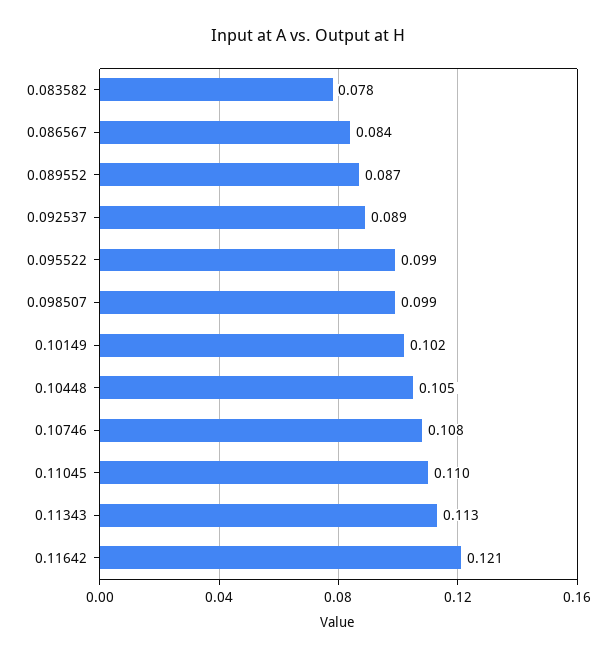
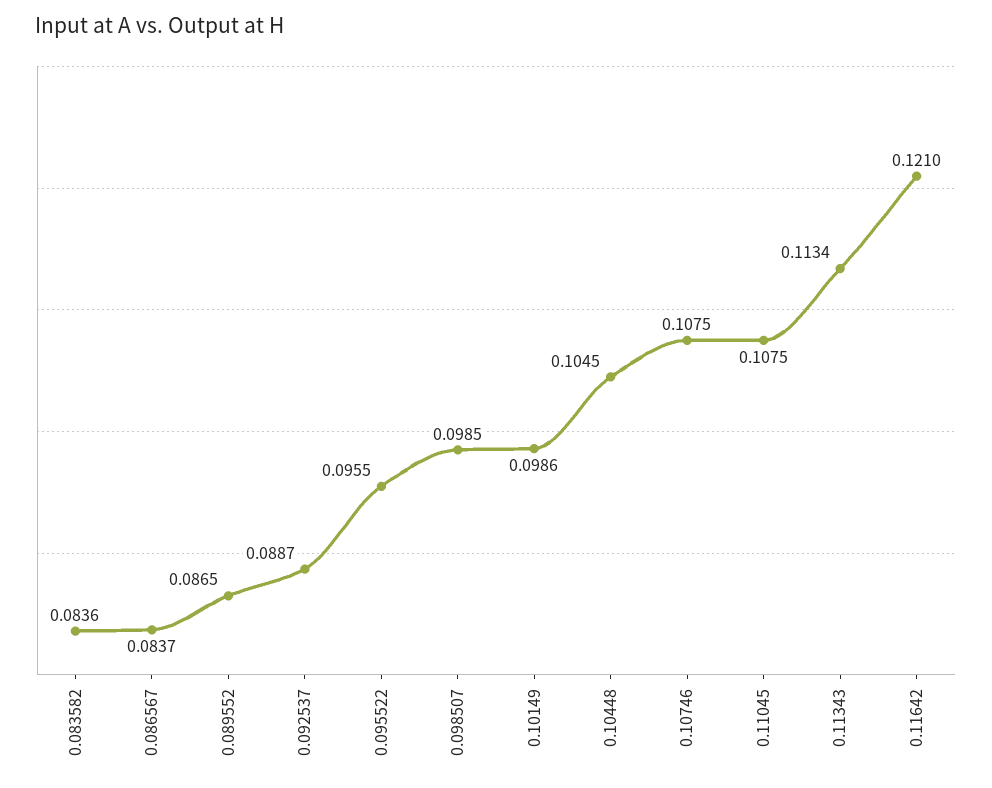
  {
-   "0.083582": 0.078,
+   "0.083582": 0.0836,
    "0.086567": 0.0837,
    "0.089552": 0.0865,
    "0.092537": 0.0887,
-   "0.095522": 0.099,
+   "0.095522": 0.0955,
    "0.098507": 0.0985,
-   "0.10149": 0.102,
+   "0.10149": 0.0986,
    "0.10448": 0.1045,
    "0.10746": 0.1075,
-   "0.11045": 0.11,
+   "0.11045": 0.1075,
    "0.11343": 0.1134,
    "0.11642": 0.121
  }

